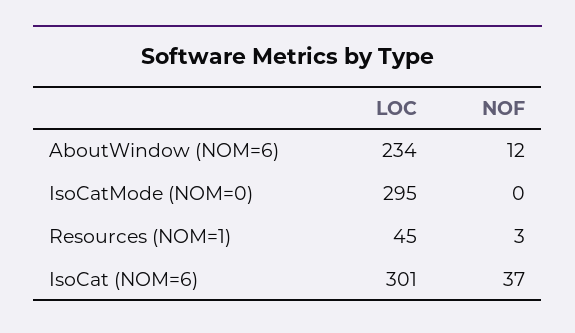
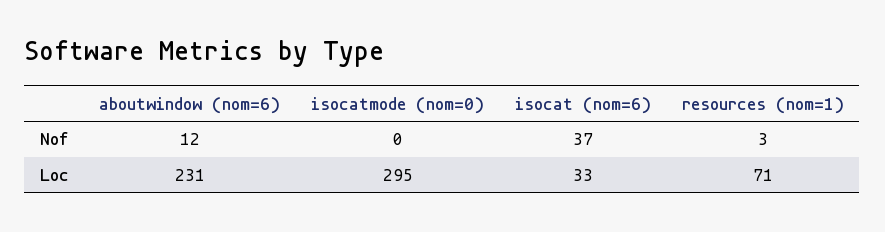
  {
    "LOC": {
-     "AboutWindow (NOM=6)": 234,
+     "AboutWindow (NOM=6)": 231,
      "IsoCatMode (NOM=0)": 295,
-     "Resources (NOM=1)": 45,
+     "Resources (NOM=1)": 71,
-     "IsoCat (NOM=6)": 301
+     "IsoCat (NOM=6)": 33
    },
    "NOF": {
      "AboutWindow (NOM=6)": 12,
      "IsoCatMode (NOM=0)": 0,
      "Resources (NOM=1)": 3,
      "IsoCat (NOM=6)": 37
    }
  }

